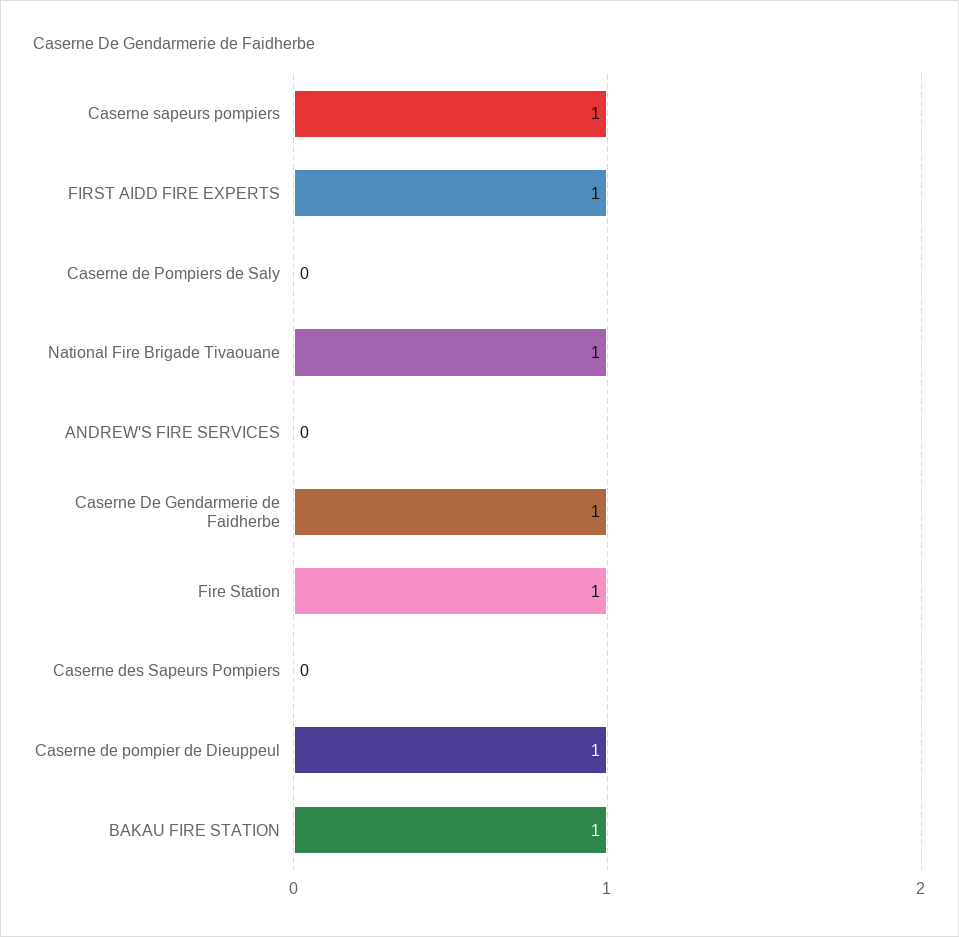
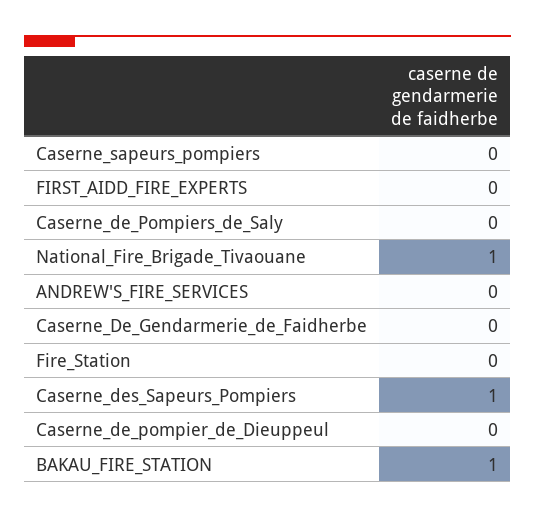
  {
-   "Caserne sapeurs pompiers": 1,
+   "Caserne sapeurs pompiers": 0,
-   "FIRST AIDD FIRE EXPERTS": 1,
+   "FIRST AIDD FIRE EXPERTS": 0,
    "Caserne de Pompiers de Saly": 0,
    "National Fire Brigade Tivaouane": 1,
    "ANDREW'S FIRE SERVICES": 0,
-   "Caserne De Gendarmerie de Faidherbe": 1,
+   "Caserne De Gendarmerie de Faidherbe": 0,
-   "Fire Station": 1,
+   "Fire Station": 0,
-   "Caserne des Sapeurs Pompiers": 0,
+   "Caserne des Sapeurs Pompiers": 1,
-   "Caserne de pompier de Dieuppeul": 1,
+   "Caserne de pompier de Dieuppeul": 0,
    "BAKAU FIRE STATION": 1
  }

